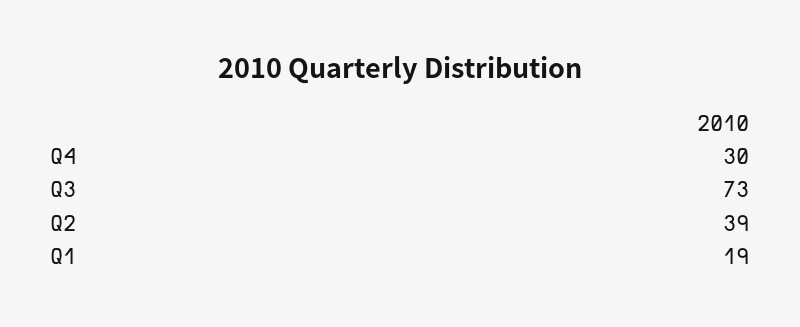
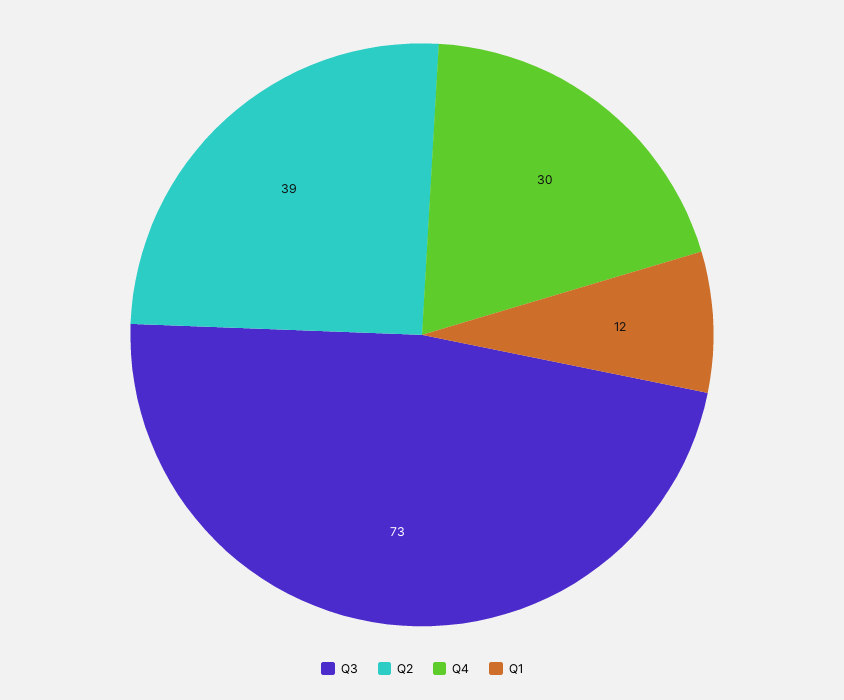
  {
    "Q4": 30,
    "Q3": 73,
    "Q2": 39,
-   "Q1": 19
+   "Q1": 12
  }

